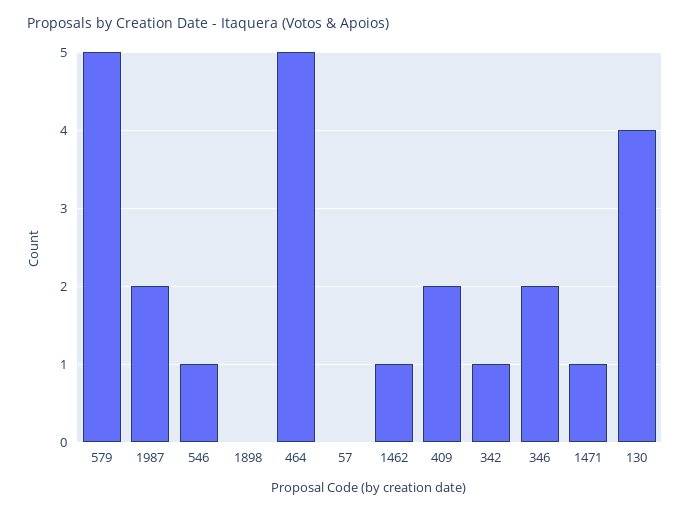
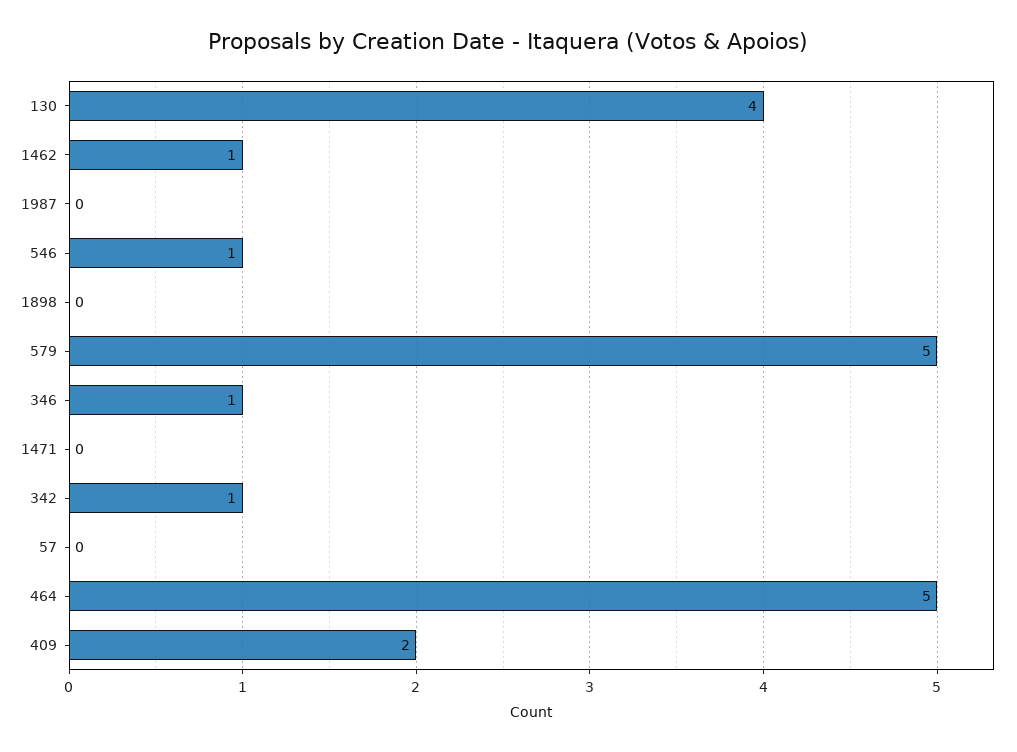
  {
    "579": 5,
-   "1987": 2,
+   "1987": 0,
    "546": 1,
    "1898": 0,
    "464": 5,
    "57": 0,
    "1462": 1,
    "409": 2,
    "342": 1,
-   "346": 2,
+   "346": 1,
-   "1471": 1,
+   "1471": 0,
    "130": 4
  }

